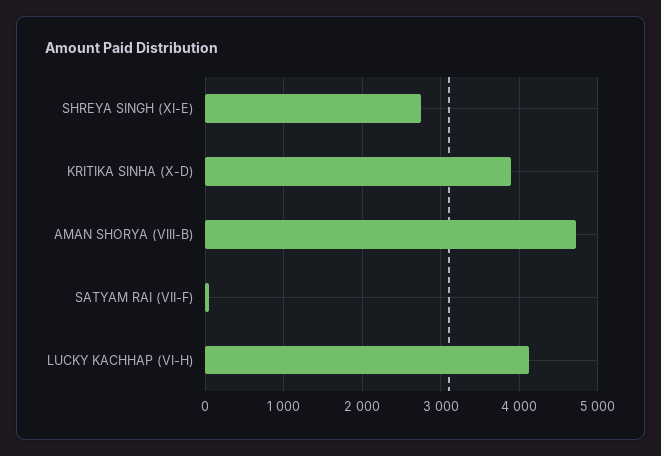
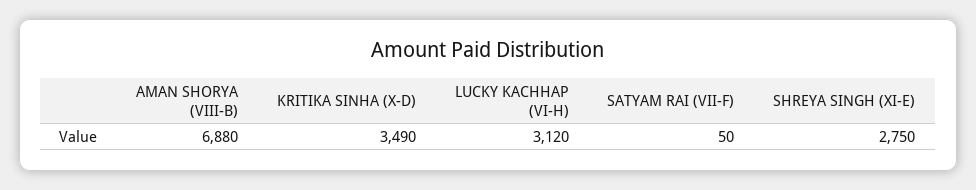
  {
    "SHREYA SINGH (XI-E)": 2750,
-   "KRITIKA SINHA (X-D)": 3900,
+   "KRITIKA SINHA (X-D)": 3490,
-   "AMAN SHORYA (VIII-B)": 4700,
+   "AMAN SHORYA (VIII-B)": 6880,
    "SATYAM RAI (VII-F)": 50,
-   "LUCKY KACHHAP (VI-H)": 4100
+   "LUCKY KACHHAP (VI-H)": 3120
  }

